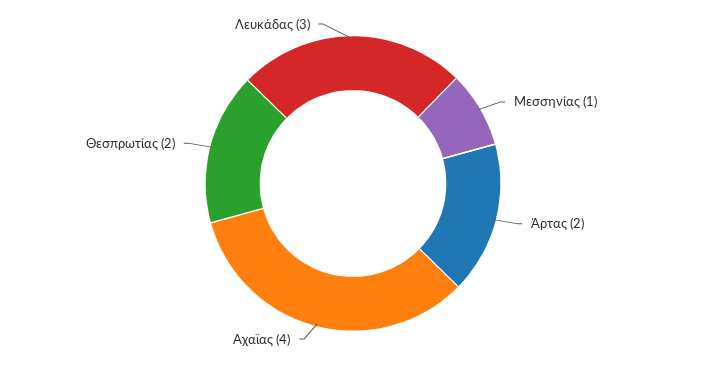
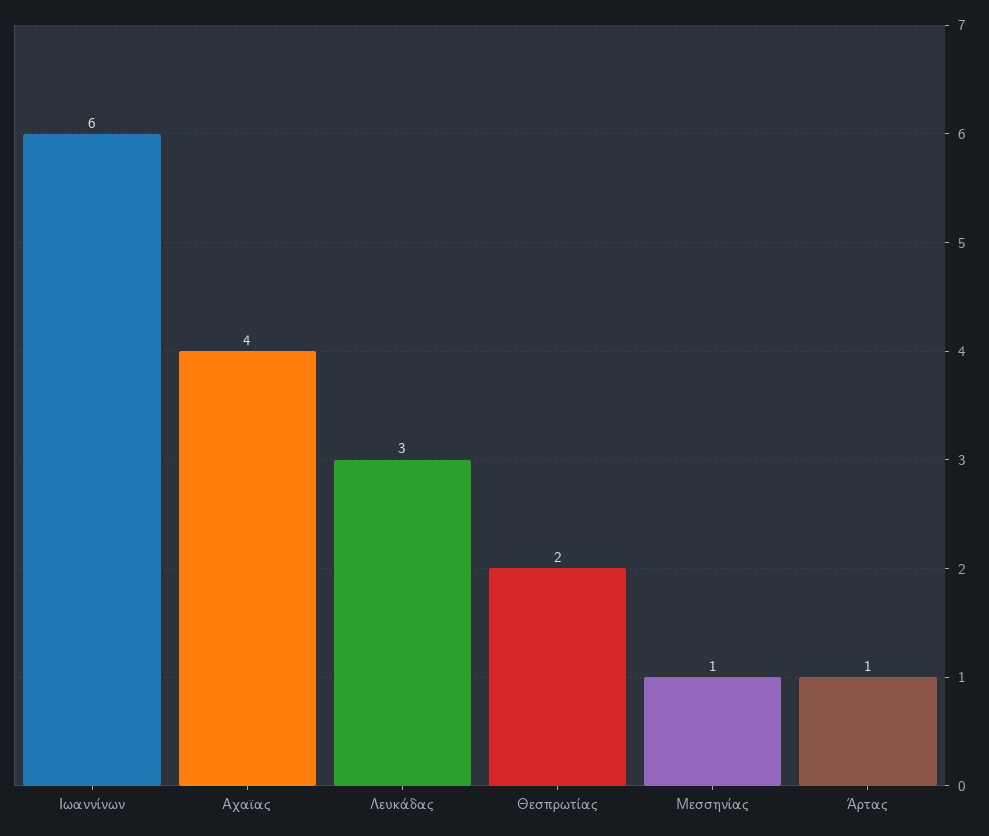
  {
    "Μεσσηνίας": 1,
-   "Άρτας": 2,
+   "Άρτας": 1,
    "Αχαϊας": 4,
    "Θεσπρωτίας": 2,
-   "Λευκάδας": 3
+   "Λευκάδας": 3,
+   "Ιωαννίνων": 6
  }

